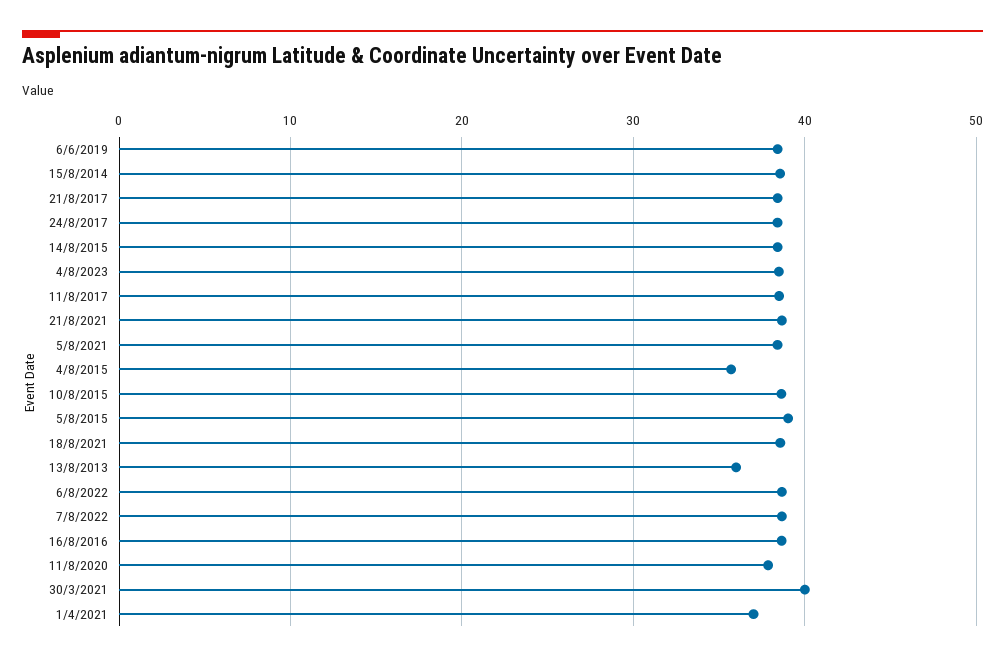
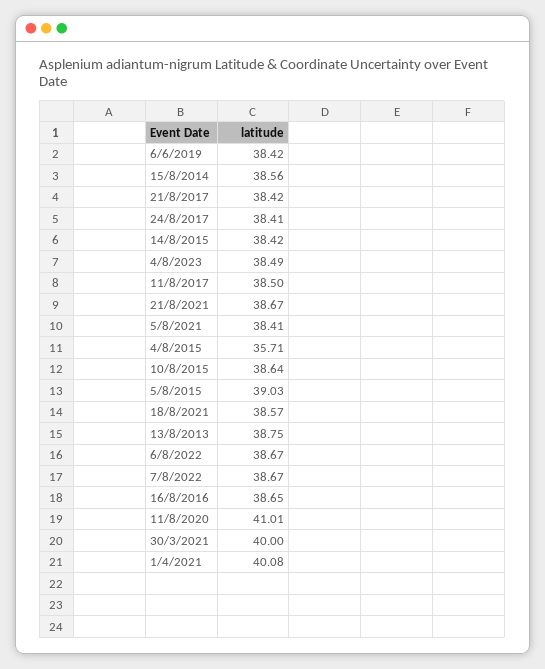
  {
    "6/6/2019": 38.42,
    "15/8/2014": 38.56,
    "21/8/2017": 38.42,
    "24/8/2017": 38.41,
    "14/8/2015": 38.42,
    "4/8/2023": 38.49,
    "11/8/2017": 38.5,
    "21/8/2021": 38.67,
    "5/8/2021": 38.41,
    "4/8/2015": 35.71,
    "10/8/2015": 38.64,
    "5/8/2015": 39.03,
    "18/8/2021": 38.57,
-   "13/8/2013": 36,
+   "13/8/2013": 38.75,
    "6/8/2022": 38.67,
    "7/8/2022": 38.67,
    "16/8/2016": 38.65,
-   "11/8/2020": 38,
+   "11/8/2020": 41.01,
    "30/3/2021": 40,
-   "1/4/2021": 37
+   "1/4/2021": 40.08
  }

